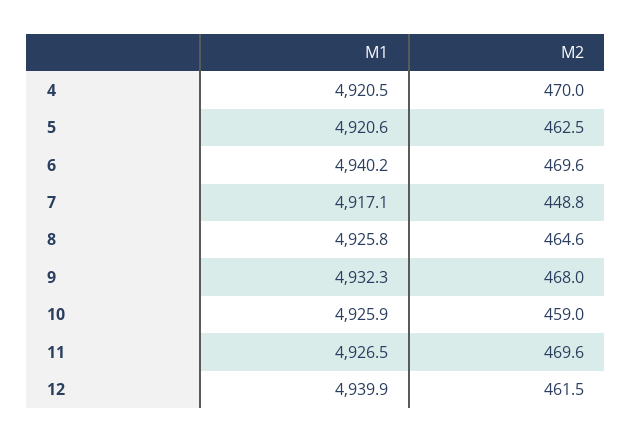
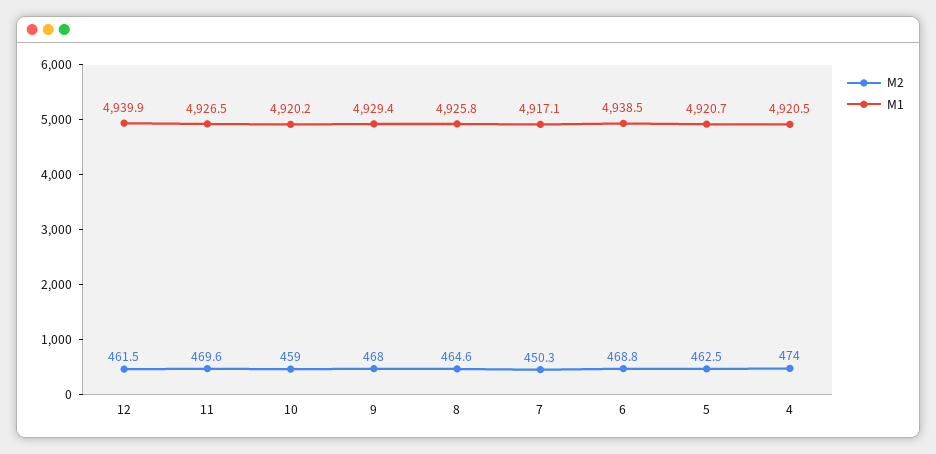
  {
    "M1": {
      "4": 4920.5,
-     "5": 4920.6,
+     "5": 4920.7,
-     "6": 4940.2,
+     "6": 4938.5,
      "7": 4917.1,
      "8": 4925.8,
-     "9": 4932.3,
+     "9": 4929.4,
-     "10": 4925.9,
+     "10": 4920.2,
      "11": 4926.5,
      "12": 4939.9
    },
    "M2": {
-     "4": 470,
+     "4": 474,
      "5": 462.5,
-     "6": 469.6,
+     "6": 468.8,
-     "7": 448.8,
+     "7": 450.3,
      "8": 464.6,
      "9": 468,
      "10": 459,
      "11": 469.6,
      "12": 461.5
    }
  }

